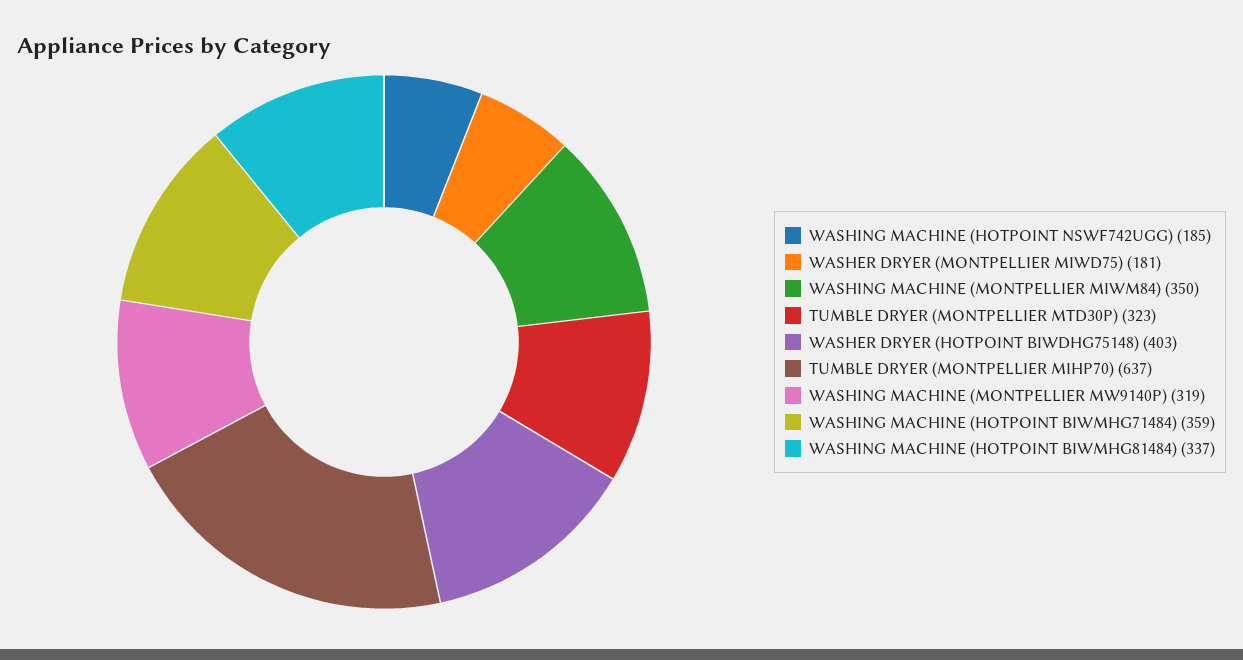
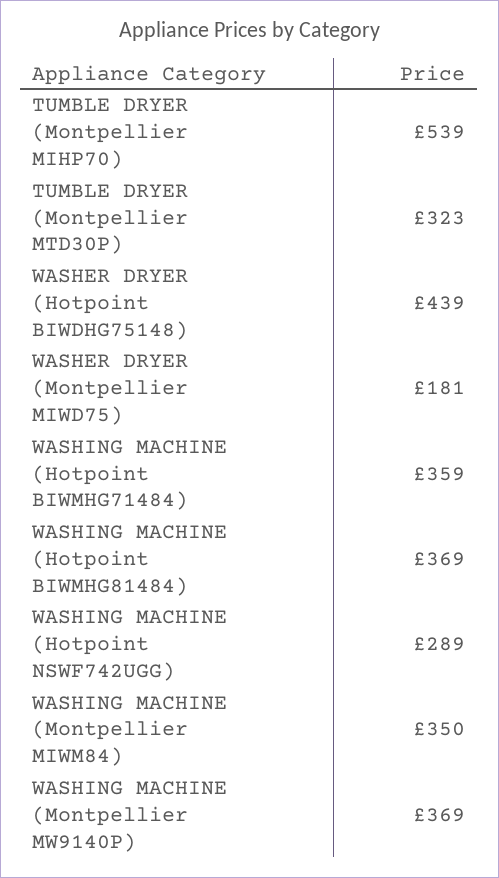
  {
-   "WASHING MACHINE (HOTPOINT NSWF742UGG)": 185,
+   "WASHING MACHINE (HOTPOINT NSWF742UGG)": 289,
    "WASHER DRYER (MONTPELLIER MIWD75)": 181,
    "WASHING MACHINE (MONTPELLIER MIWM84)": 350,
    "TUMBLE DRYER (MONTPELLIER MTD30P)": 323,
-   "WASHER DRYER (HOTPOINT BIWDHG75148)": 403,
+   "WASHER DRYER (HOTPOINT BIWDHG75148)": 439,
-   "TUMBLE DRYER (MONTPELLIER MIHP70)": 637,
+   "TUMBLE DRYER (MONTPELLIER MIHP70)": 539,
-   "WASHING MACHINE (MONTPELLIER MW9140P)": 319,
+   "WASHING MACHINE (MONTPELLIER MW9140P)": 369,
    "WASHING MACHINE (HOTPOINT BIWMHG71484)": 359,
-   "WASHING MACHINE (HOTPOINT BIWMHG81484)": 337
+   "WASHING MACHINE (HOTPOINT BIWMHG81484)": 369
  }

